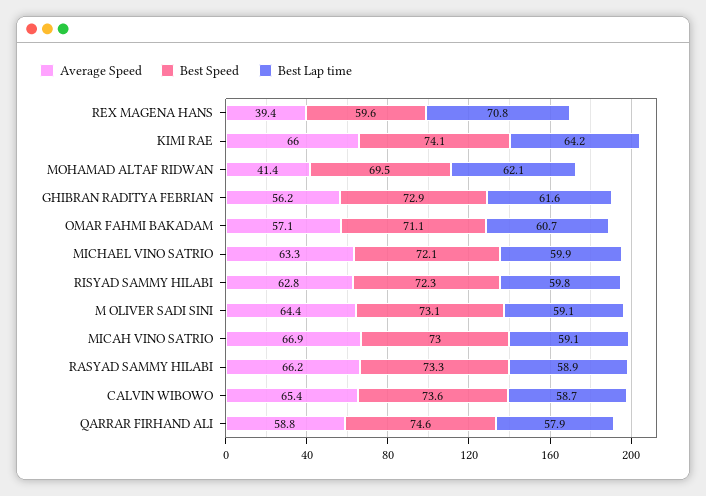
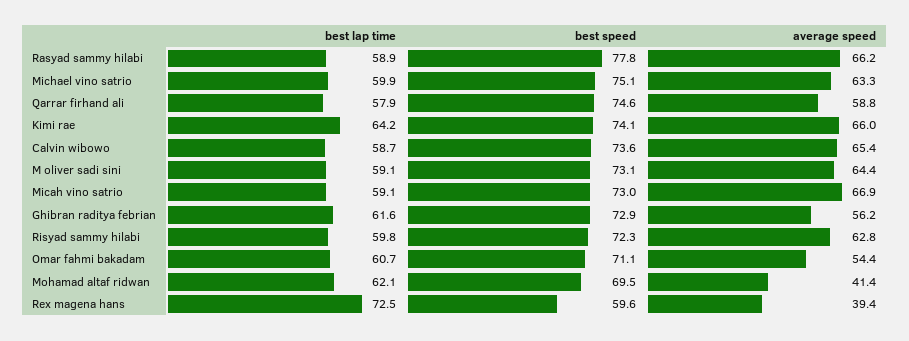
  {
    "Average Speed": {
      "REX MAGENA HANS": 39.4,
      "KIMI RAE": 66,
      "MOHAMAD ALTAF RIDWAN": 41.4,
      "GHIBRAN RADITYA FEBRIAN": 56.2,
-     "OMAR FAHMI BAKADAM": 57.1,
+     "OMAR FAHMI BAKADAM": 54.4,
      "MICHAEL VINO SATRIO": 63.3,
      "RISYAD SAMMY HILABI": 62.8,
      "M OLIVER SADI SINI": 64.4,
      "MICAH VINO SATRIO": 66.9,
      "RASYAD SAMMY HILABI": 66.2,
      "CALVIN WIBOWO": 65.4,
      "QARRAR FIRHAND ALI": 58.8
    },
    "Best Speed": {
      "REX MAGENA HANS": 59.6,
      "KIMI RAE": 74.1,
      "MOHAMAD ALTAF RIDWAN": 69.5,
      "GHIBRAN RADITYA FEBRIAN": 72.9,
      "OMAR FAHMI BAKADAM": 71.1,
-     "MICHAEL VINO SATRIO": 72.1,
+     "MICHAEL VINO SATRIO": 75.1,
      "RISYAD SAMMY HILABI": 72.3,
      "M OLIVER SADI SINI": 73.1,
      "MICAH VINO SATRIO": 73,
-     "RASYAD SAMMY HILABI": 73.3,
+     "RASYAD SAMMY HILABI": 77.8,
      "CALVIN WIBOWO": 73.6,
      "QARRAR FIRHAND ALI": 74.6
    },
    "Best Lap time": {
-     "REX MAGENA HANS": 70.8,
+     "REX MAGENA HANS": 72.5,
      "KIMI RAE": 64.2,
      "MOHAMAD ALTAF RIDWAN": 62.1,
      "GHIBRAN RADITYA FEBRIAN": 61.6,
      "OMAR FAHMI BAKADAM": 60.7,
      "MICHAEL VINO SATRIO": 59.9,
      "RISYAD SAMMY HILABI": 59.8,
      "M OLIVER SADI SINI": 59.1,
      "MICAH VINO SATRIO": 59.1,
      "RASYAD SAMMY HILABI": 58.9,
      "CALVIN WIBOWO": 58.7,
      "QARRAR FIRHAND ALI": 57.9
    }
  }

